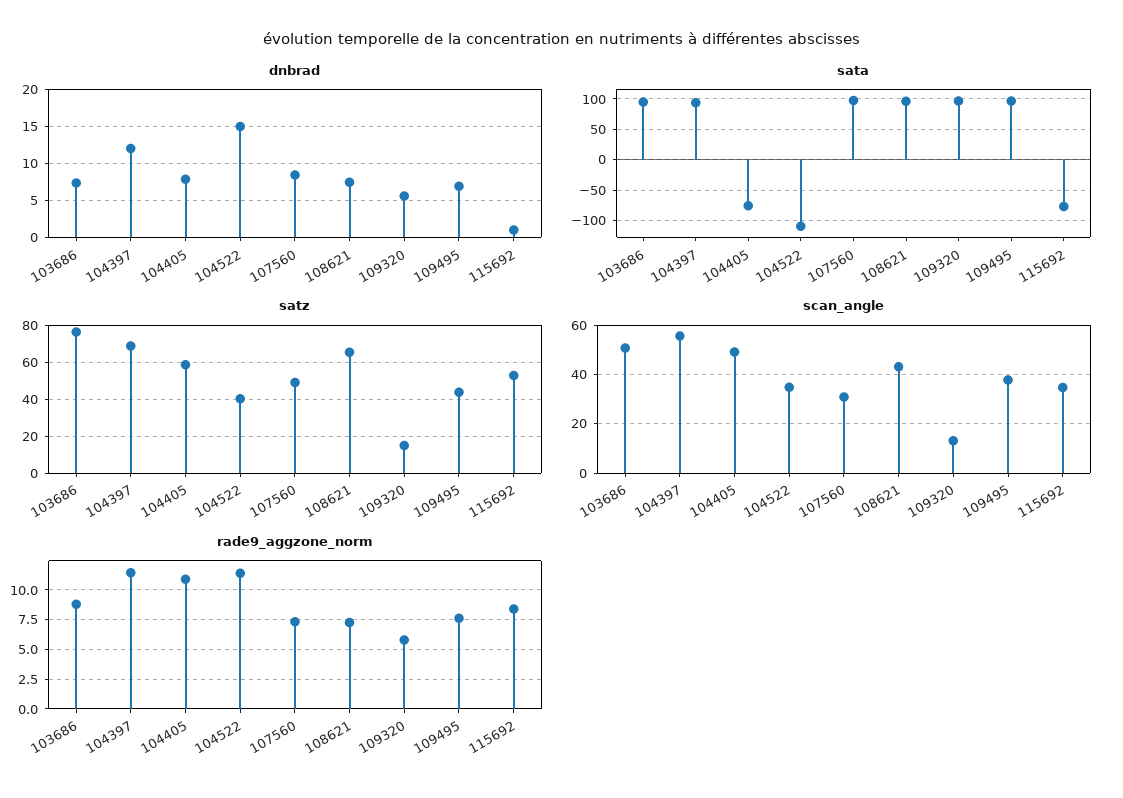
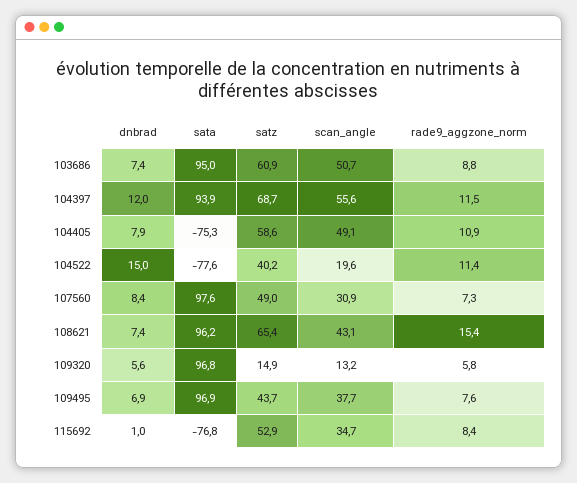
  {
    "dnbrad": {
      "103686": 7.4,
      "104397": 12,
      "104405": 7.9,
      "104522": 15,
      "107560": 8.4,
      "108621": 7.4,
      "109320": 5.6,
      "109495": 6.9,
      "115692": 1
    },
    "sata": {
      "103686": 95,
      "104397": 93.9,
      "104405": -75.3,
-     "104522": -110,
+     "104522": -77.6,
      "107560": 97.6,
      "108621": 96.2,
      "109320": 96.8,
      "109495": 96.9,
      "115692": -76.8
    },
    "satz": {
-     "103686": 75,
+     "103686": 60.9,
      "104397": 68.7,
      "104405": 58.6,
      "104522": 40.2,
      "107560": 49,
      "108621": 65.4,
      "109320": 14.9,
      "109495": 43.7,
      "115692": 52.9
    },
    "scan_angle": {
      "103686": 50.7,
      "104397": 55.6,
      "104405": 49.1,
-     "104522": 35,
+     "104522": 19.6,
      "107560": 30.9,
      "108621": 43.1,
      "109320": 13.2,
      "109495": 37.7,
      "115692": 34.7
    },
    "rade9_aggzone_norm": {
      "103686": 8.8,
      "104397": 11.5,
      "104405": 10.9,
      "104522": 11.4,
      "107560": 7.3,
-     "108621": 7.5,
+     "108621": 15.4,
      "109320": 5.8,
      "109495": 7.6,
      "115692": 8.4
    }
  }

